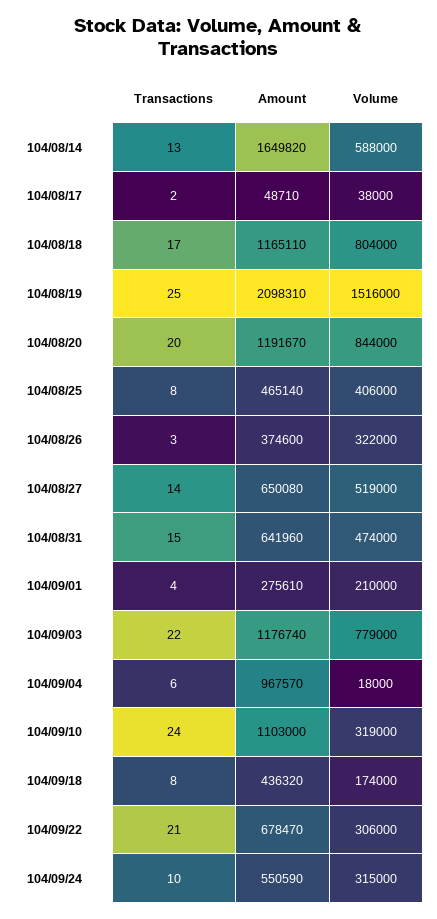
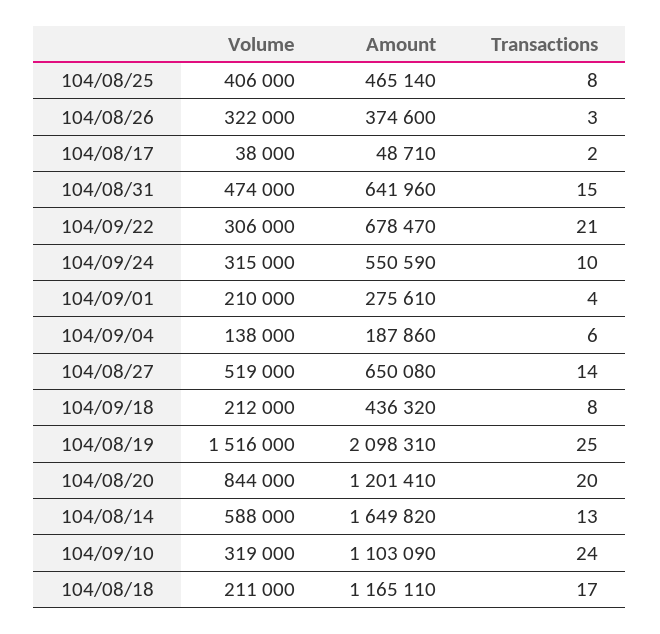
  {
    "Transactions": {
      "104/08/14": 13,
      "104/08/17": 2,
      "104/08/18": 17,
      "104/08/19": 25,
      "104/08/20": 20,
      "104/08/25": 8,
      "104/08/26": 3,
      "104/08/27": 14,
      "104/08/31": 15,
      "104/09/01": 4,
-     "104/09/03": 22,
      "104/09/04": 6,
      "104/09/10": 24,
      "104/09/18": 8,
      "104/09/22": 21,
      "104/09/24": 10
    },
    "Amount": {
      "104/08/14": 1649820,
      "104/08/17": 48710,
      "104/08/18": 1165110,
      "104/08/19": 2098310,
-     "104/08/20": 1191670,
+     "104/08/20": 1201410,
      "104/08/25": 465140,
      "104/08/26": 374600,
      "104/08/27": 650080,
      "104/08/31": 641960,
      "104/09/01": 275610,
-     "104/09/03": 1176740,
-     "104/09/04": 967570,
+     "104/09/04": 187860,
-     "104/09/10": 1103000,
+     "104/09/10": 1103090,
      "104/09/18": 436320,
      "104/09/22": 678470,
      "104/09/24": 550590
    },
    "Volume": {
      "104/08/14": 588000,
      "104/08/17": 38000,
-     "104/08/18": 804000,
+     "104/08/18": 211000,
      "104/08/19": 1516000,
      "104/08/20": 844000,
      "104/08/25": 406000,
      "104/08/26": 322000,
      "104/08/27": 519000,
      "104/08/31": 474000,
      "104/09/01": 210000,
-     "104/09/03": 779000,
-     "104/09/04": 18000,
+     "104/09/04": 138000,
      "104/09/10": 319000,
-     "104/09/18": 174000,
+     "104/09/18": 212000,
      "104/09/22": 306000,
      "104/09/24": 315000
    }
  }

